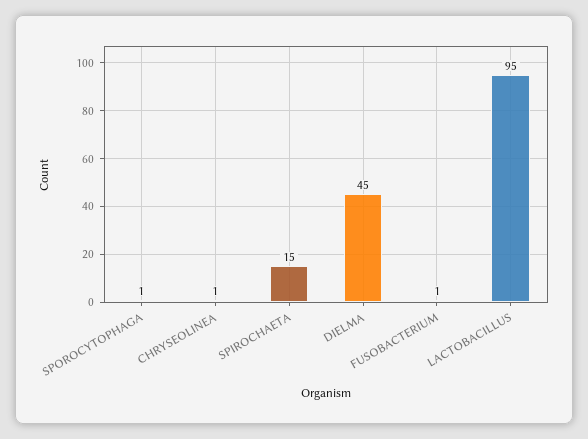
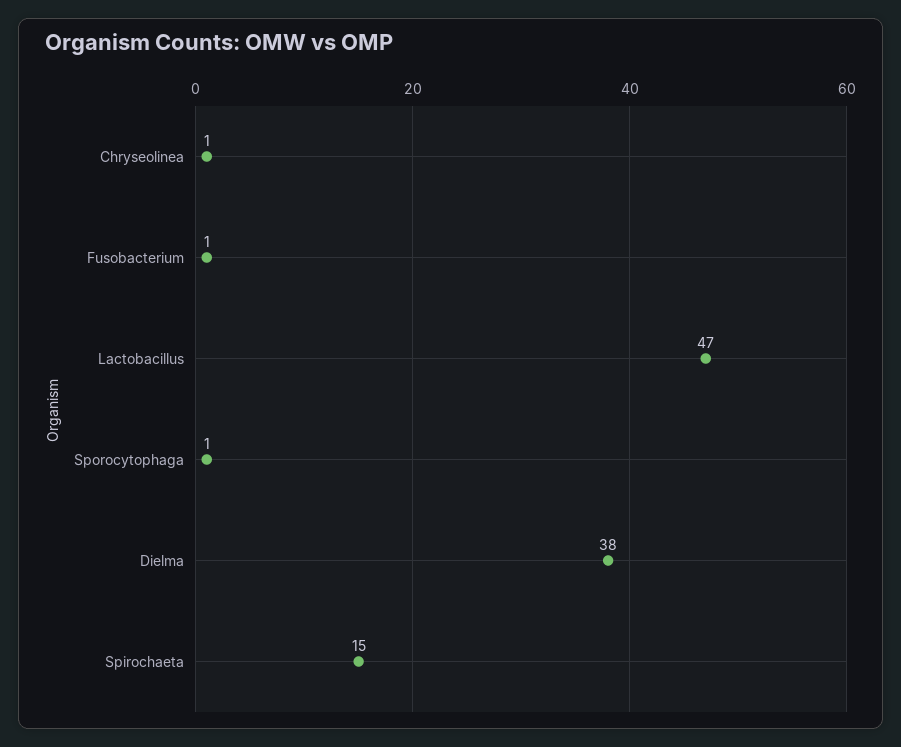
  {
    "SPOROCYTOPHAGA": 1,
    "CHRYSEOLINEA": 1,
    "SPIROCHAETA": 15,
-   "DIELMA": 45,
+   "DIELMA": 38,
    "FUSOBACTERIUM": 1,
-   "LACTOBACILLUS": 95
+   "LACTOBACILLUS": 47
  }

